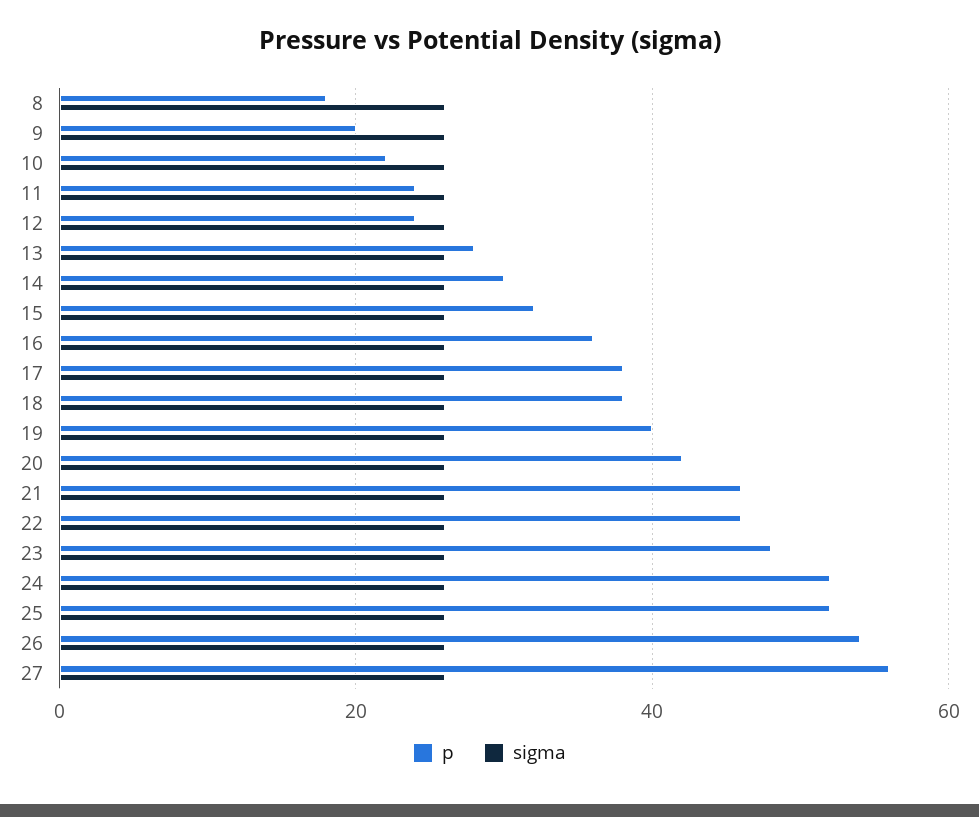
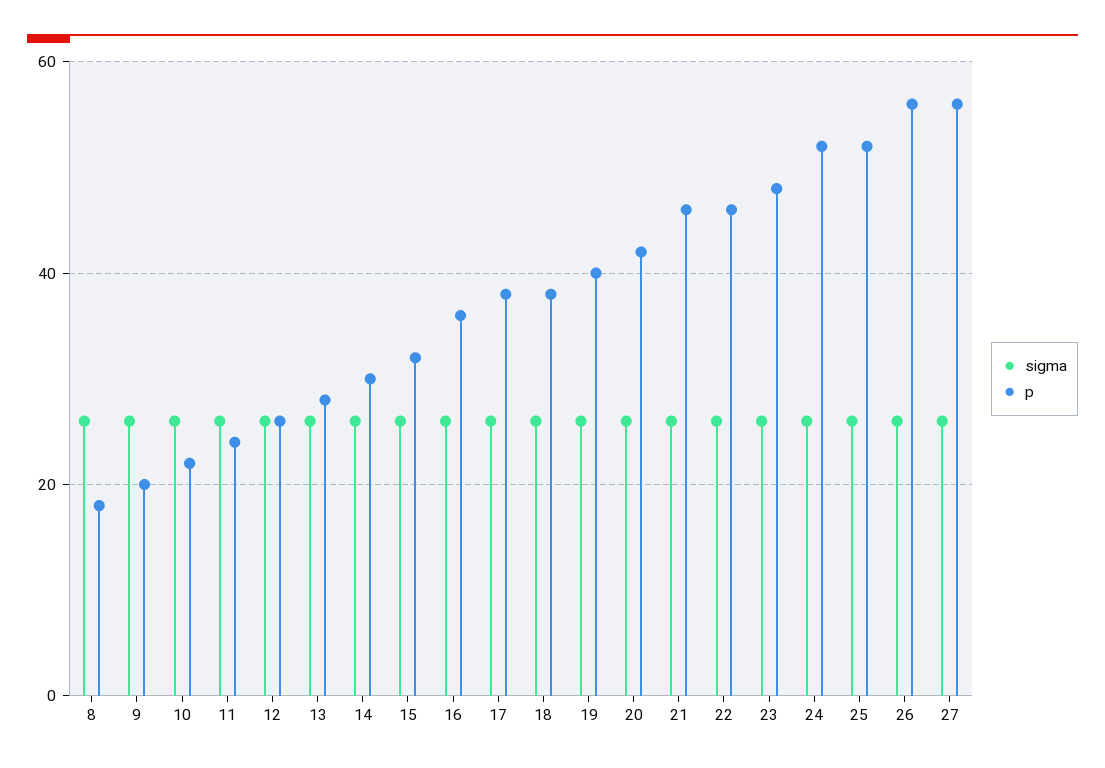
  {
    "p": {
      "8": 18,
      "9": 20,
      "10": 22,
      "11": 24,
-     "12": 24,
+     "12": 26,
      "13": 28,
      "14": 30,
      "15": 32,
      "16": 36,
      "17": 38,
      "18": 38,
      "19": 40,
      "20": 42,
      "21": 46,
      "22": 46,
      "23": 48,
      "24": 52,
      "25": 52,
-     "26": 54,
+     "26": 56,
      "27": 56
    },
    "sigma": {
      "8": 26,
      "9": 26,
      "10": 26,
      "11": 26,
      "12": 26,
      "13": 26,
      "14": 26,
      "15": 26,
      "16": 26,
      "17": 26,
      "18": 26,
      "19": 26,
      "20": 26,
      "21": 26,
      "22": 26,
      "23": 26,
      "24": 26,
      "25": 26,
      "26": 26,
      "27": 26
    }
  }

